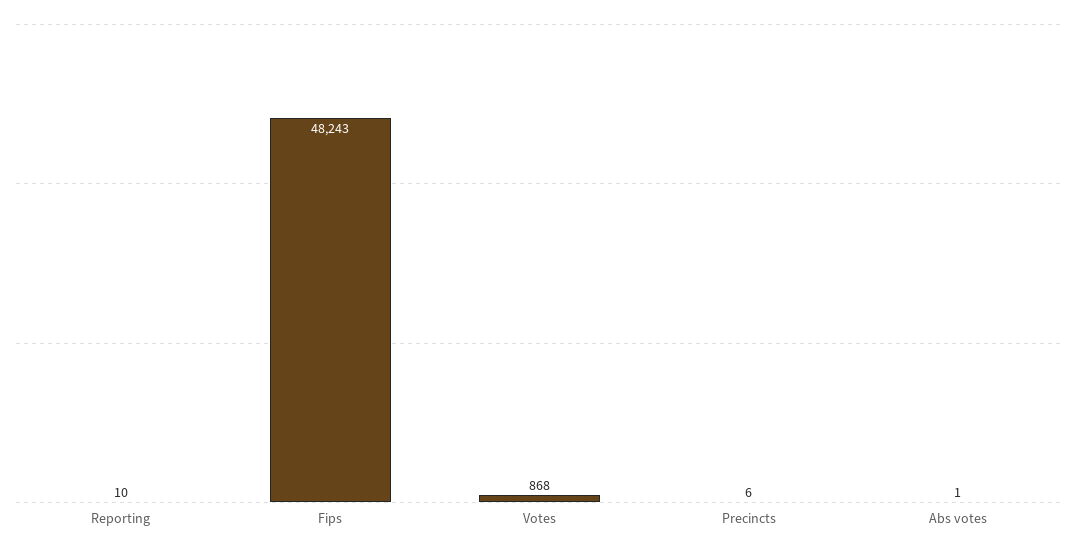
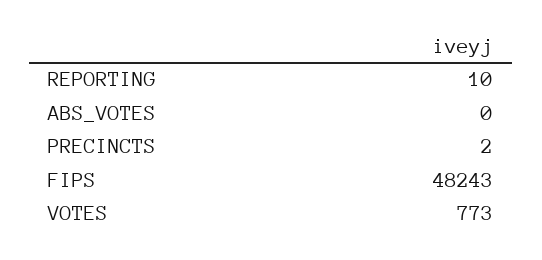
  {
    "Reporting": 10,
    "Fips": 48243,
-   "Votes": 868,
+   "Votes": 773,
-   "Precincts": 6,
+   "Precincts": 2,
-   "Abs votes": 1
+   "Abs votes": 0
  }

